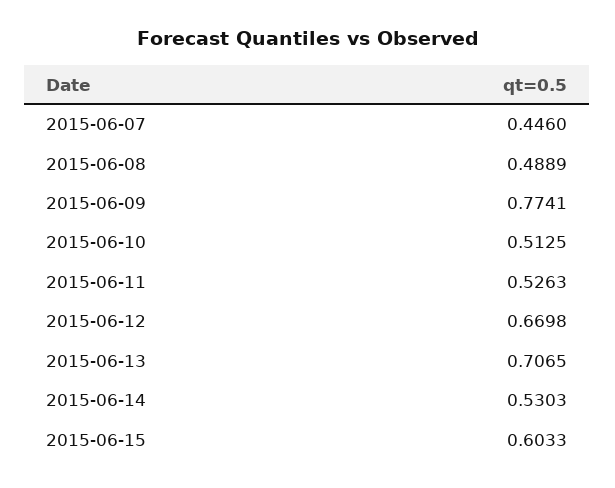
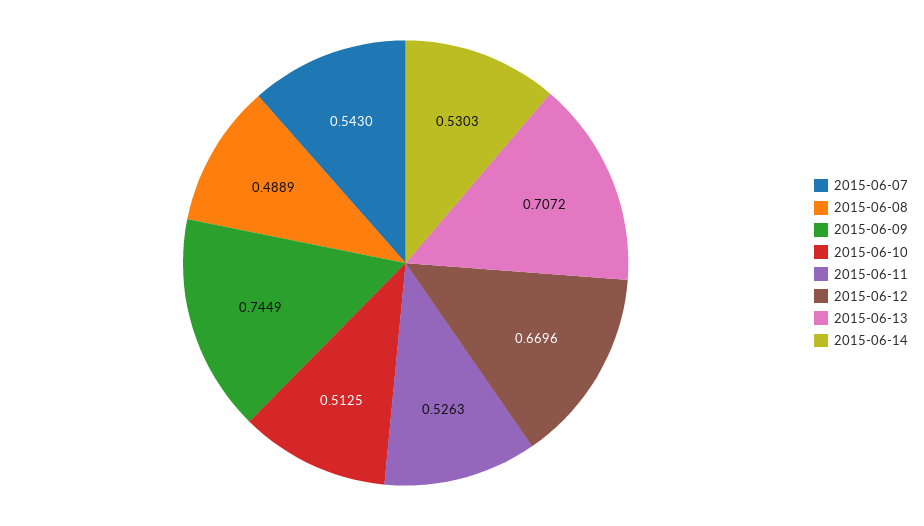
  {
-   "2015-06-07": 0.446,
+   "2015-06-07": 0.543,
    "2015-06-08": 0.4889,
-   "2015-06-09": 0.7741,
+   "2015-06-09": 0.7449,
    "2015-06-10": 0.5125,
    "2015-06-11": 0.5263,
-   "2015-06-12": 0.6698,
+   "2015-06-12": 0.6696,
-   "2015-06-13": 0.7065,
+   "2015-06-13": 0.7072,
-   "2015-06-14": 0.5303,
+   "2015-06-14": 0.5303
-   "2015-06-15": 0.6033
  }

